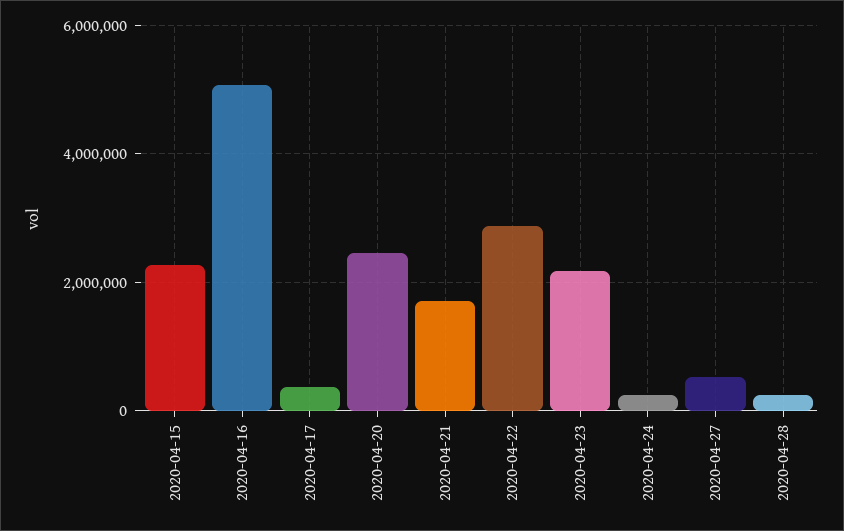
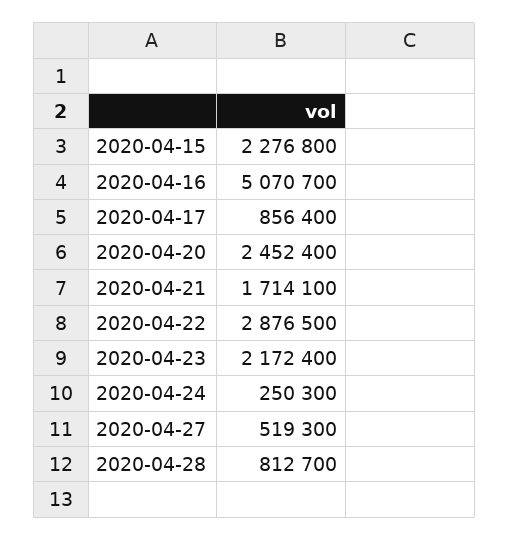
  {
    "2020-04-15": 2276800,
    "2020-04-16": 5070700,
-   "2020-04-17": 400000,
+   "2020-04-17": 856400,
    "2020-04-20": 2452400,
    "2020-04-21": 1714100,
    "2020-04-22": 2876500,
    "2020-04-23": 2172400,
    "2020-04-24": 250300,
    "2020-04-27": 519300,
-   "2020-04-28": 200000
+   "2020-04-28": 812700
  }

